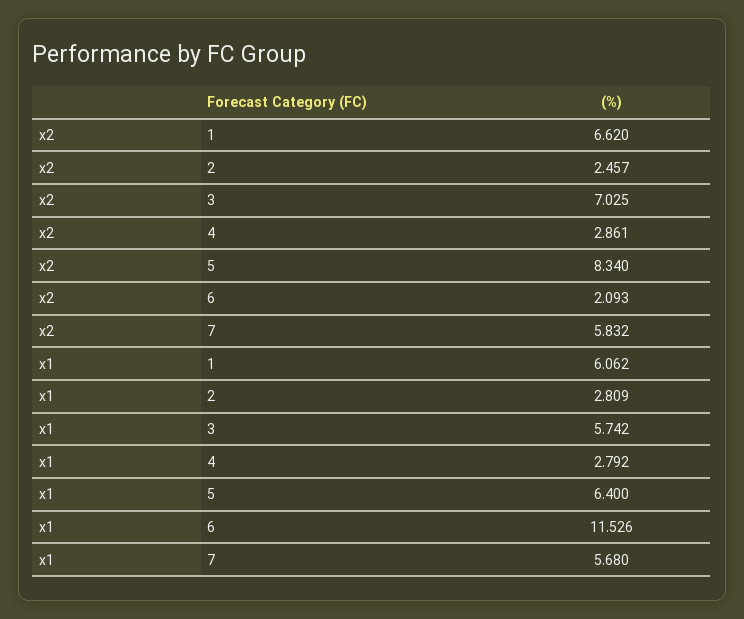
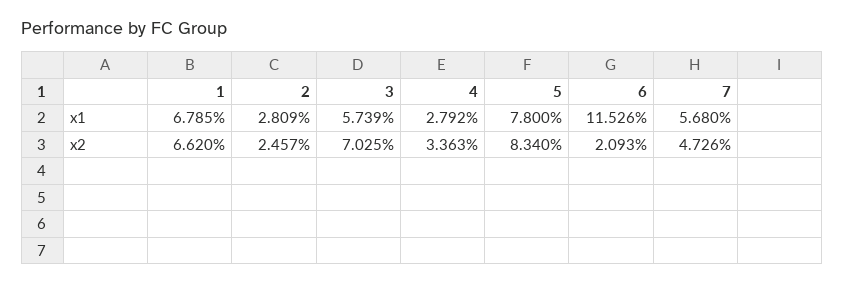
  {
    "x2": {
      "1": 6.62,
      "2": 2.457,
      "3": 7.025,
-     "4": 2.861,
+     "4": 3.363,
      "5": 8.34,
      "6": 2.093,
-     "7": 5.832
+     "7": 4.726
    },
    "x1": {
-     "1": 6.062,
+     "1": 6.785,
      "2": 2.809,
-     "3": 5.742,
+     "3": 5.739,
      "4": 2.792,
-     "5": 6.4,
+     "5": 7.8,
      "6": 11.526,
      "7": 5.68
    }
  }

